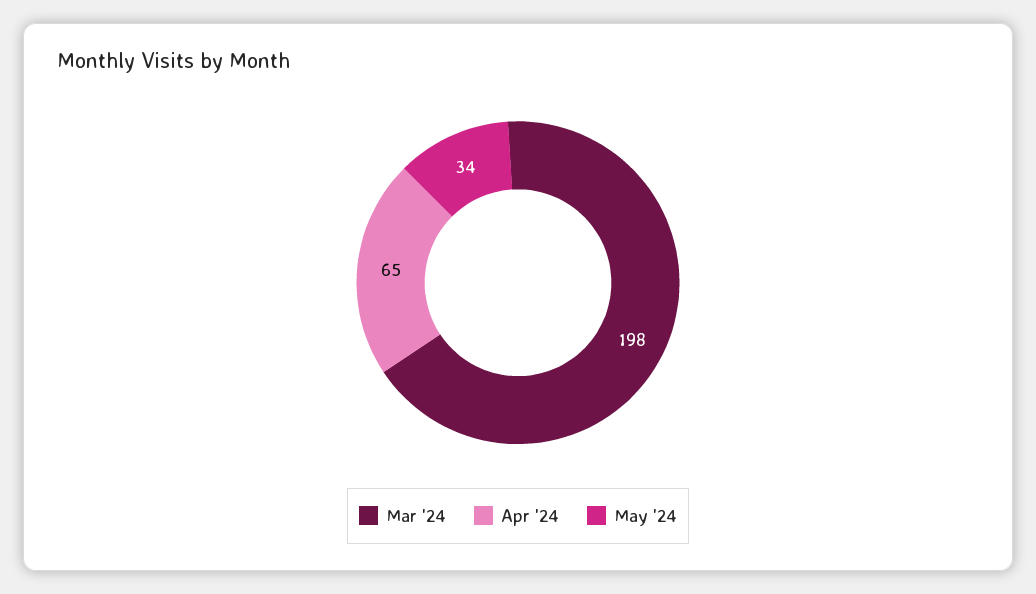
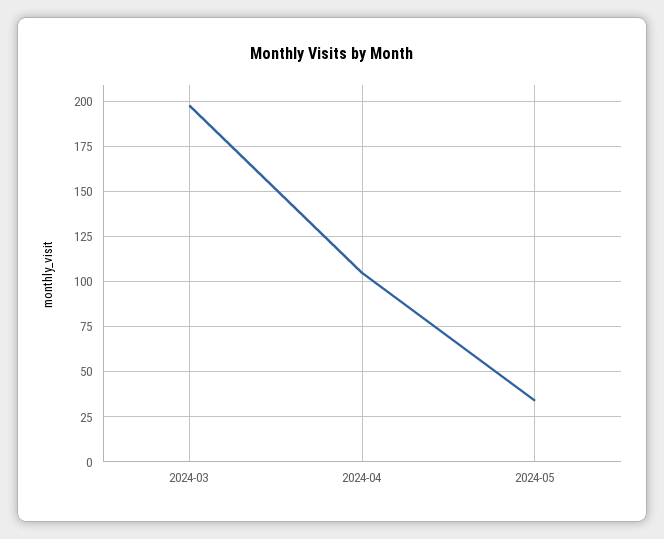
  {
    "Mar '24": 198,
-   "Apr '24": 65,
+   "Apr '24": 105,
    "May '24": 34
  }

